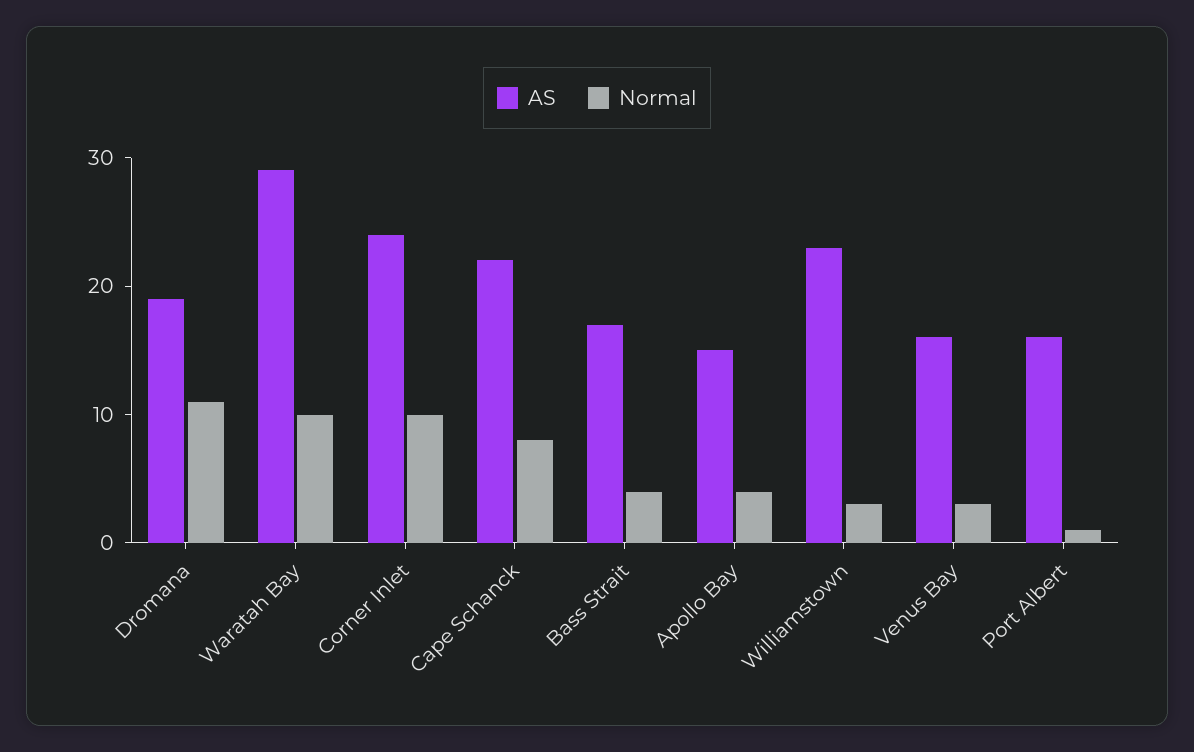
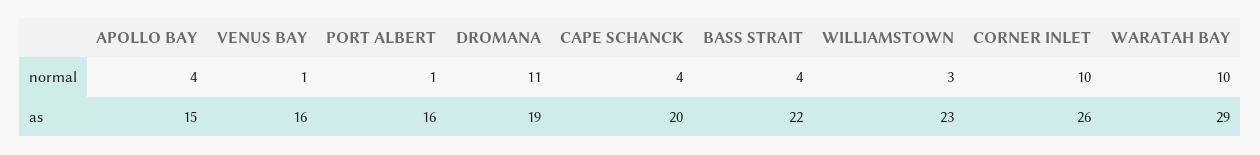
  {
    "AS": {
      "Dromana": 19,
      "Waratah Bay": 29,
-     "Corner Inlet": 24,
+     "Corner Inlet": 26,
-     "Cape Schanck": 22,
+     "Cape Schanck": 20,
-     "Bass Strait": 17,
+     "Bass Strait": 22,
      "Apollo Bay": 15,
      "Williamstown": 23,
      "Venus Bay": 16,
      "Port Albert": 16
    },
    "Normal": {
      "Dromana": 11,
      "Waratah Bay": 10,
      "Corner Inlet": 10,
-     "Cape Schanck": 8,
+     "Cape Schanck": 4,
      "Bass Strait": 4,
      "Apollo Bay": 4,
      "Williamstown": 3,
-     "Venus Bay": 3,
+     "Venus Bay": 1,
      "Port Albert": 1
    }
  }

